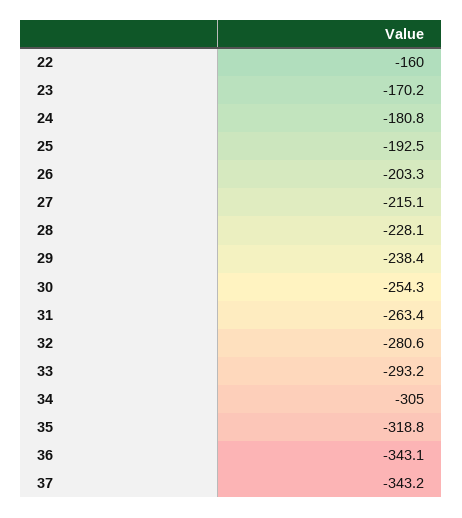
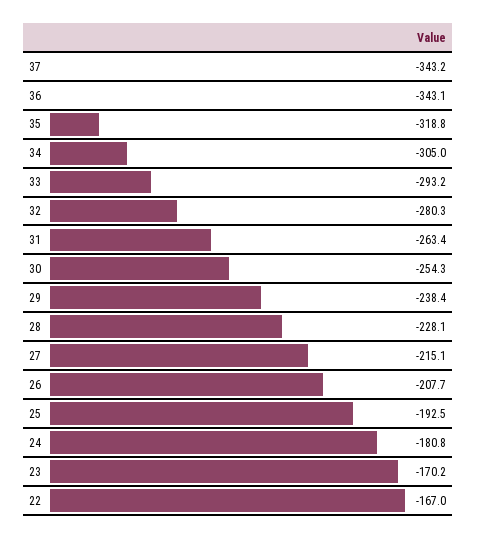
  {
-   "22": -160,
+   "22": -167,
    "23": -170.2,
    "24": -180.8,
    "25": -192.5,
-   "26": -203.3,
+   "26": -207.7,
    "27": -215.1,
    "28": -228.1,
    "29": -238.4,
    "30": -254.3,
    "31": -263.4,
-   "32": -280.6,
+   "32": -280.3,
    "33": -293.2,
    "34": -305,
    "35": -318.8,
    "36": -343.1,
    "37": -343.2
  }

